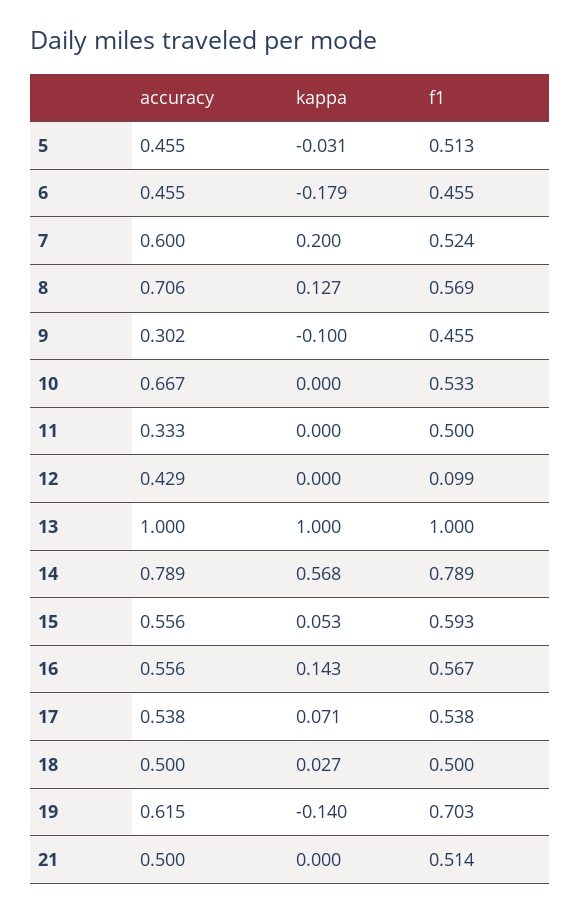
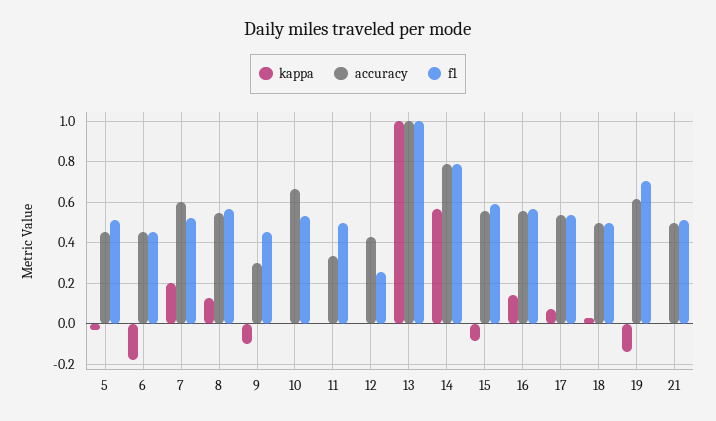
  {
    "accuracy": {
      "5": 0.455,
      "6": 0.455,
      "7": 0.6,
-     "8": 0.706,
+     "8": 0.55,
      "9": 0.302,
      "10": 0.667,
      "11": 0.333,
      "12": 0.429,
      "13": 1,
      "14": 0.789,
      "15": 0.556,
      "16": 0.556,
      "17": 0.538,
      "18": 0.5,
      "19": 0.615,
      "21": 0.5
    },
    "kappa": {
      "5": -0.031,
      "6": -0.179,
      "7": 0.2,
      "8": 0.127,
      "9": -0.1,
      "10": 0,
      "11": 0,
      "12": 0,
      "13": 1,
      "14": 0.568,
-     "15": 0.053,
+     "15": -0.1,
      "16": 0.143,
      "17": 0.071,
      "18": 0.027,
      "19": -0.14,
      "21": 0
    },
    "f1": {
      "5": 0.513,
      "6": 0.455,
      "7": 0.524,
      "8": 0.569,
      "9": 0.455,
      "10": 0.533,
      "11": 0.5,
-     "12": 0.099,
+     "12": 0.25,
      "13": 1,
      "14": 0.789,
      "15": 0.593,
      "16": 0.567,
      "17": 0.538,
      "18": 0.5,
      "19": 0.703,
      "21": 0.514
    }
  }

